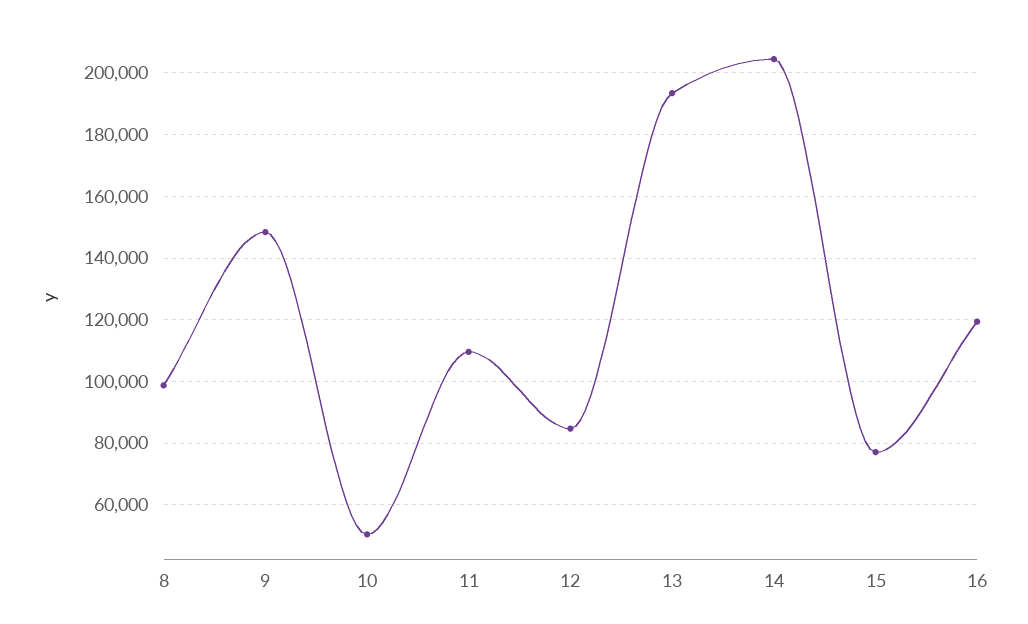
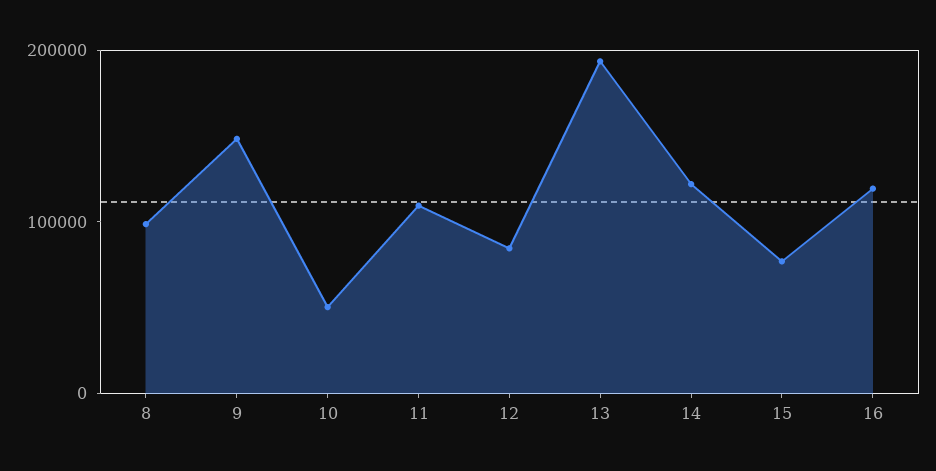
  {
    "8": 98000,
    "9": 148000,
    "10": 50000,
    "11": 110000,
    "12": 84000,
    "13": 194000,
-   "14": 204000,
+   "14": 120000,
    "15": 78000,
    "16": 120000
  }

